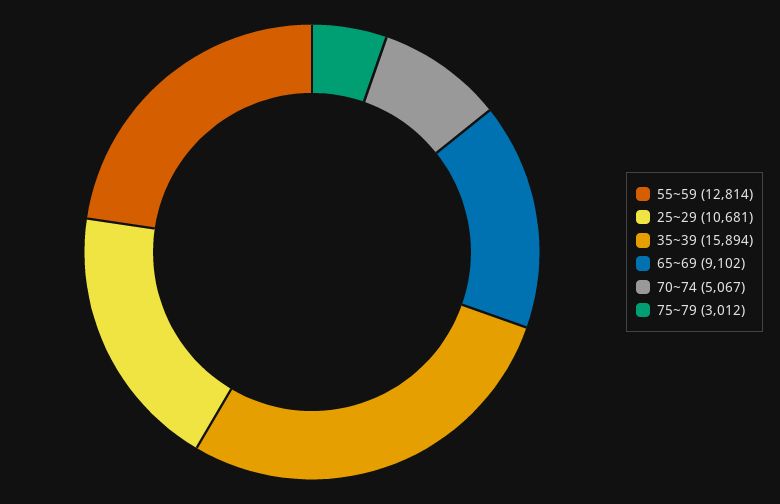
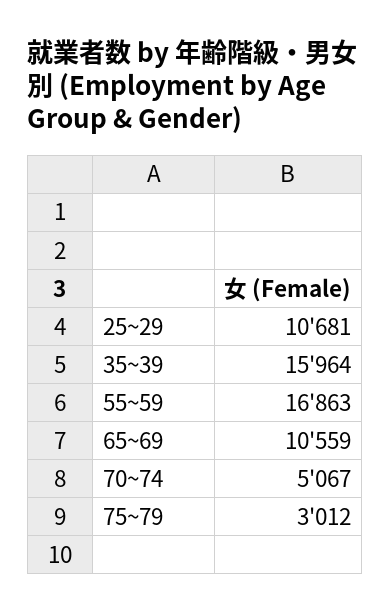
  {
-   "55~59": 12814,
+   "55~59": 16863,
    "25~29": 10681,
-   "35~39": 15894,
+   "35~39": 15964,
-   "65~69": 9102,
+   "65~69": 10559,
    "70~74": 5067,
    "75~79": 3012
  }

